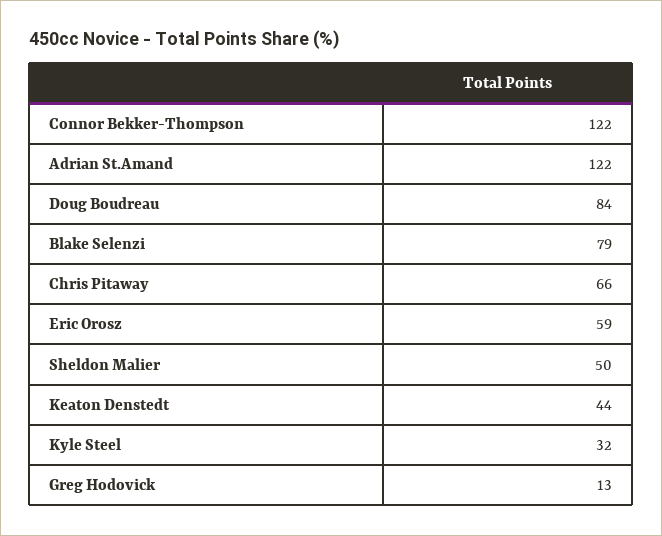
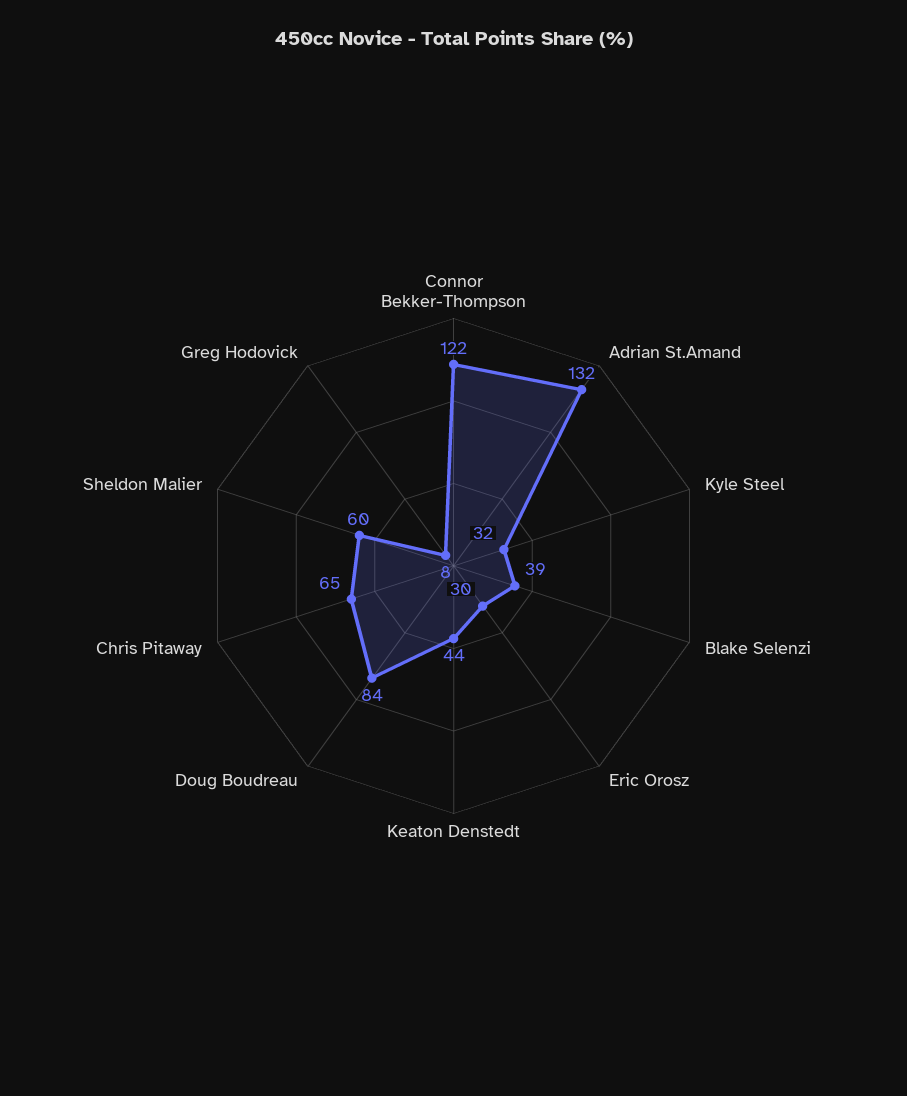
  {
    "Connor Bekker-Thompson": 122,
-   "Adrian St.Amand": 122,
+   "Adrian St.Amand": 132,
    "Doug Boudreau": 84,
-   "Blake Selenzi": 79,
+   "Blake Selenzi": 39,
-   "Chris Pitaway": 66,
+   "Chris Pitaway": 65,
-   "Eric Orosz": 59,
+   "Eric Orosz": 30,
-   "Sheldon Malier": 50,
+   "Sheldon Malier": 60,
    "Keaton Denstedt": 44,
    "Kyle Steel": 32,
-   "Greg Hodovick": 13
+   "Greg Hodovick": 8
  }

